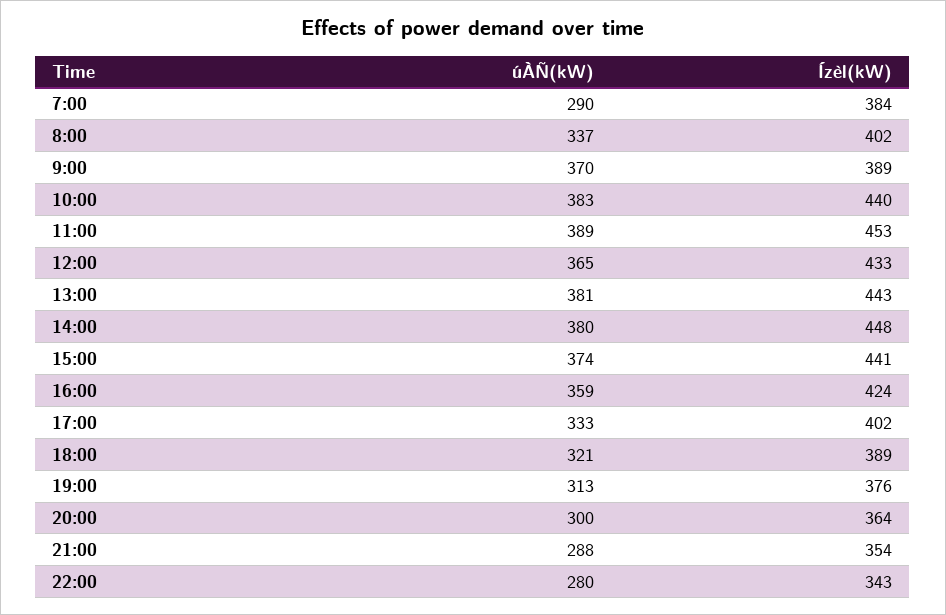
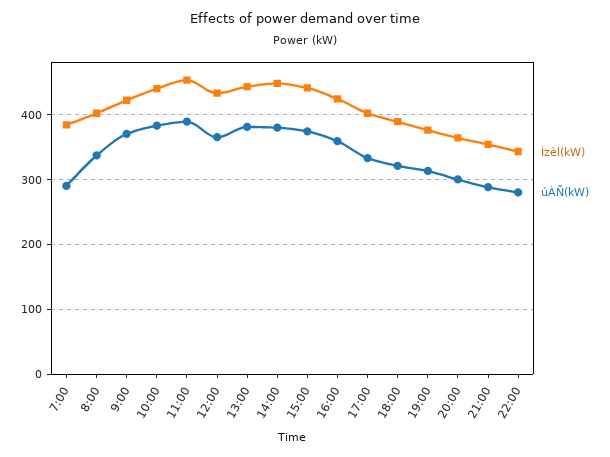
  {
    "úÀÑ(kW)": {
      "7:00": 290,
      "8:00": 337,
      "9:00": 370,
      "10:00": 383,
      "11:00": 389,
      "12:00": 365,
      "13:00": 381,
      "14:00": 380,
      "15:00": 374,
      "16:00": 359,
      "17:00": 333,
      "18:00": 321,
      "19:00": 313,
      "20:00": 300,
      "21:00": 288,
      "22:00": 280
    },
    "Ízèl(kW)": {
      "7:00": 384,
      "8:00": 402,
-     "9:00": 389,
+     "9:00": 420,
      "10:00": 440,
      "11:00": 453,
      "12:00": 433,
      "13:00": 443,
      "14:00": 448,
      "15:00": 441,
      "16:00": 424,
      "17:00": 402,
      "18:00": 389,
      "19:00": 376,
      "20:00": 364,
      "21:00": 354,
      "22:00": 343
    }
  }

